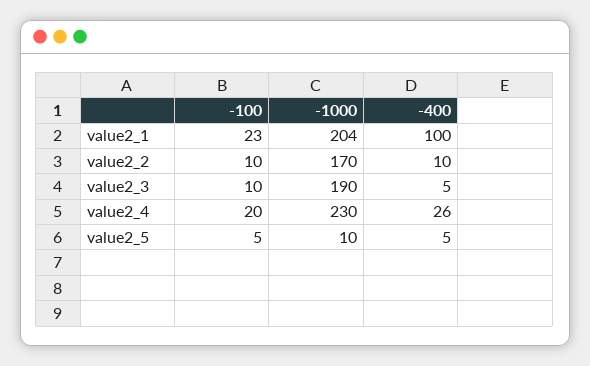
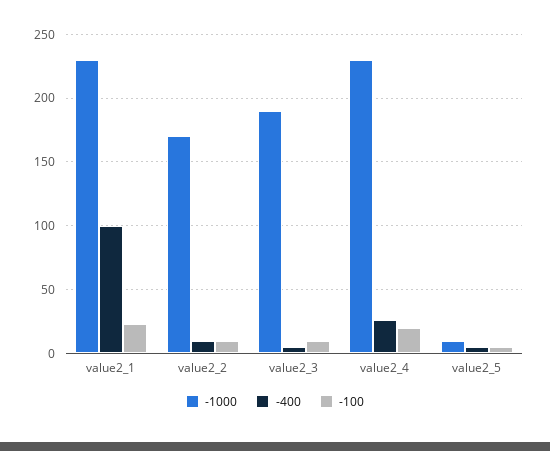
  {
    "-100": {
      "value2_1": 23,
      "value2_2": 10,
      "value2_3": 10,
      "value2_4": 20,
      "value2_5": 5
    },
    "-1000": {
-     "value2_1": 204,
+     "value2_1": 230,
      "value2_2": 170,
      "value2_3": 190,
      "value2_4": 230,
      "value2_5": 10
    },
    "-400": {
      "value2_1": 100,
      "value2_2": 10,
      "value2_3": 5,
      "value2_4": 26,
      "value2_5": 5
    }
  }

